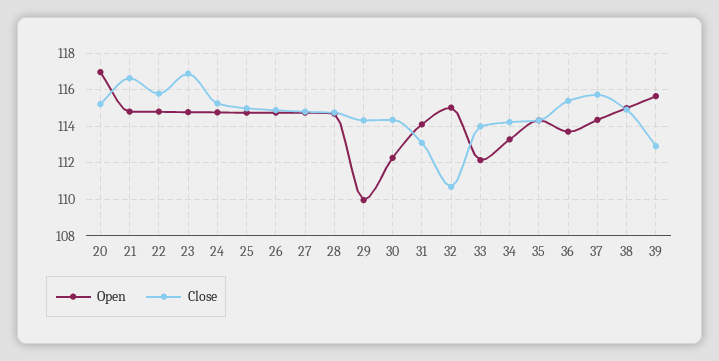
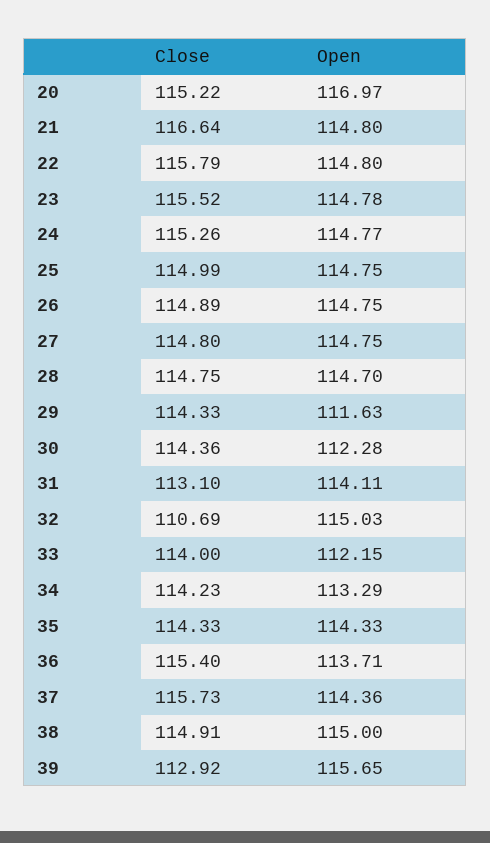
  {
    "Open": {
      "20": 116.97,
      "21": 114.8,
      "22": 114.8,
      "23": 114.78,
      "24": 114.77,
      "25": 114.75,
      "26": 114.75,
      "27": 114.75,
      "28": 114.7,
-     "29": 110,
+     "29": 111.63,
      "30": 112.28,
      "31": 114.11,
      "32": 115.03,
      "33": 112.15,
      "34": 113.29,
      "35": 114.33,
      "36": 113.71,
      "37": 114.36,
      "38": 115,
      "39": 115.65
    },
    "Close": {
      "20": 115.22,
      "21": 116.64,
      "22": 115.79,
-     "23": 117,
+     "23": 115.52,
      "24": 115.26,
      "25": 114.99,
      "26": 114.89,
      "27": 114.8,
      "28": 114.75,
      "29": 114.33,
      "30": 114.36,
      "31": 113.1,
      "32": 110.69,
      "33": 114,
      "34": 114.23,
      "35": 114.33,
      "36": 115.4,
      "37": 115.73,
      "38": 114.91,
      "39": 112.92
    }
  }

